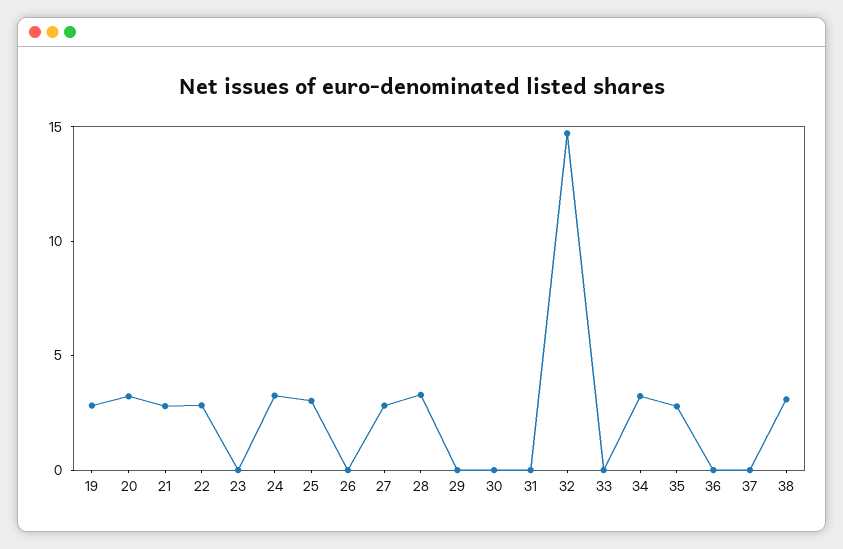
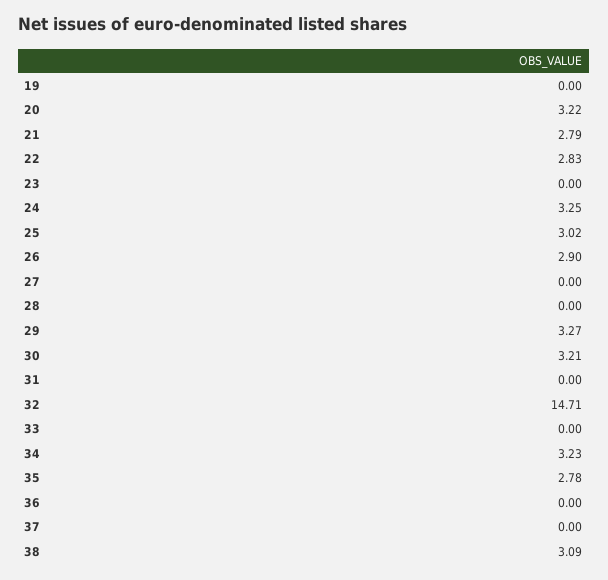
  {
-   "19": 3,
+   "19": 0,
    "20": 3.22,
    "21": 2.79,
    "22": 2.83,
    "23": 0,
    "24": 3.25,
    "25": 3.02,
-   "26": 0,
+   "26": 2.9,
-   "27": 3,
+   "27": 0,
-   "28": 3,
+   "28": 0,
-   "29": 0,
+   "29": 3.27,
-   "30": 0,
+   "30": 3.21,
    "31": 0,
    "32": 14.71,
    "33": 0,
    "34": 3.23,
    "35": 2.78,
    "36": 0,
    "37": 0,
    "38": 3.09
  }

